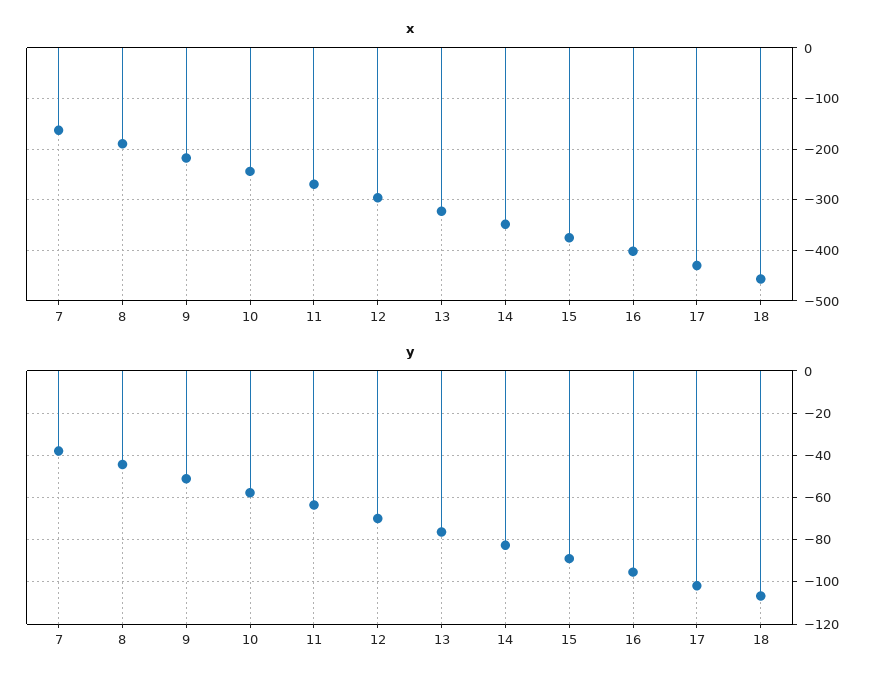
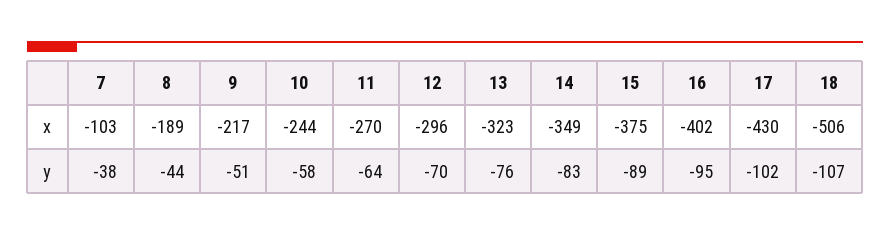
  {
    "x": {
-     "7": -160,
+     "7": -103,
      "8": -189,
      "9": -217,
      "10": -244,
      "11": -270,
      "12": -296,
      "13": -323,
      "14": -349,
      "15": -375,
      "16": -402,
      "17": -430,
-     "18": -460
+     "18": -506
    },
    "y": {
      "7": -38,
      "8": -44,
      "9": -51,
      "10": -58,
      "11": -64,
      "12": -70,
      "13": -76,
      "14": -83,
      "15": -89,
      "16": -95,
      "17": -102,
      "18": -107
    }
  }

